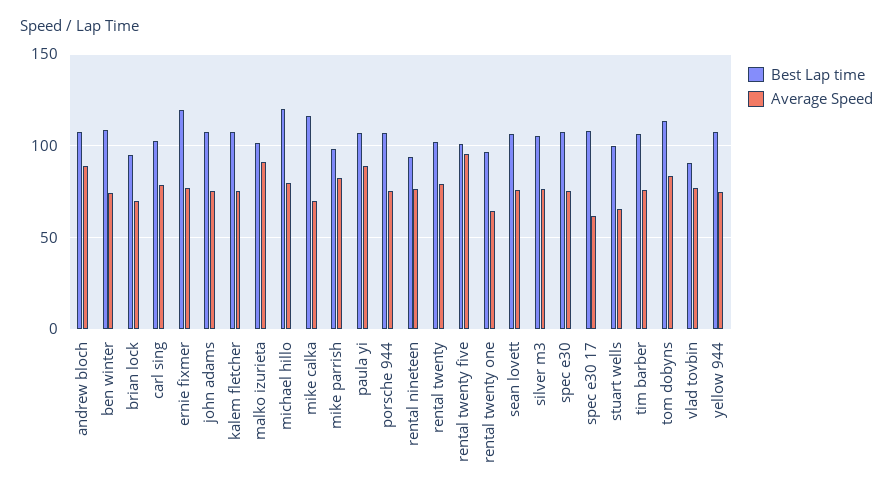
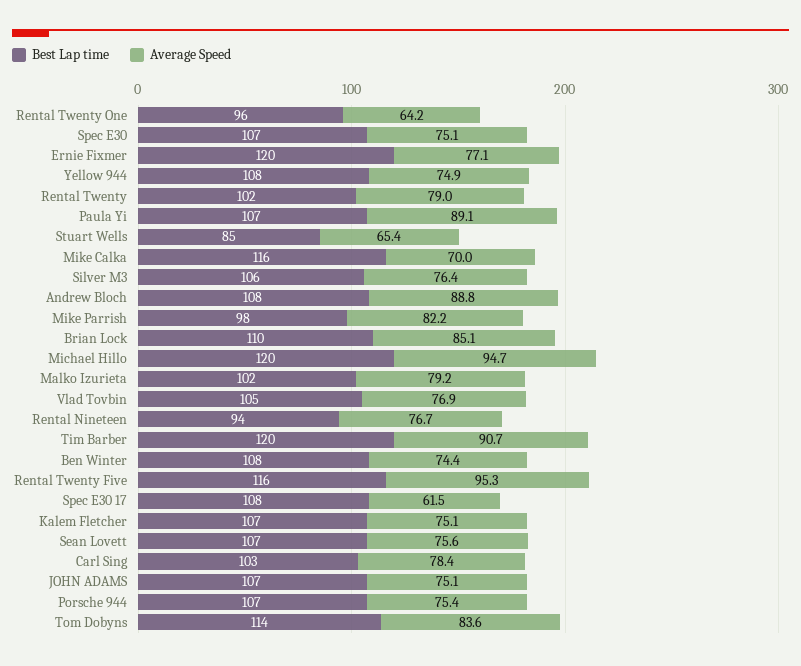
  {
    "Best Lap time": {
      "andrew bloch": 108,
      "ben winter": 108,
-     "brian lock": 95,
+     "brian lock": 110,
      "carl sing": 103,
      "ernie fixmer": 120,
      "john adams": 107,
      "kalem fletcher": 107,
      "malko izurieta": 102,
      "michael hillo": 120,
      "mike calka": 116,
      "mike parrish": 98,
      "paula yi": 107,
      "porsche 944": 107,
      "rental nineteen": 94,
      "rental twenty": 102,
-     "rental twenty five": 100,
+     "rental twenty five": 116,
      "rental twenty one": 96,
      "sean lovett": 107,
      "silver m3": 106,
      "spec e30": 107,
      "spec e30 17": 108,
-     "stuart wells": 100,
+     "stuart wells": 85,
-     "tim barber": 105,
+     "tim barber": 120,
      "tom dobyns": 114,
-     "vlad tovbin": 90,
+     "vlad tovbin": 105,
      "yellow 944": 108
    },
    "Average Speed": {
      "andrew bloch": 88.8,
      "ben winter": 74.4,
-     "brian lock": 70,
+     "brian lock": 85.1,
      "carl sing": 78.4,
      "ernie fixmer": 77.1,
      "john adams": 75.1,
      "kalem fletcher": 75.1,
-     "malko izurieta": 90,
+     "malko izurieta": 79.2,
-     "michael hillo": 80,
+     "michael hillo": 94.7,
      "mike calka": 70,
      "mike parrish": 82.2,
      "paula yi": 89.1,
      "porsche 944": 75.4,
      "rental nineteen": 76.7,
      "rental twenty": 79,
      "rental twenty five": 95.3,
      "rental twenty one": 64.2,
      "sean lovett": 75.6,
      "silver m3": 76.4,
      "spec e30": 75.1,
      "spec e30 17": 61.5,
      "stuart wells": 65.4,
-     "tim barber": 75,
+     "tim barber": 90.7,
      "tom dobyns": 83.6,
      "vlad tovbin": 76.9,
      "yellow 944": 74.9
    }
  }

